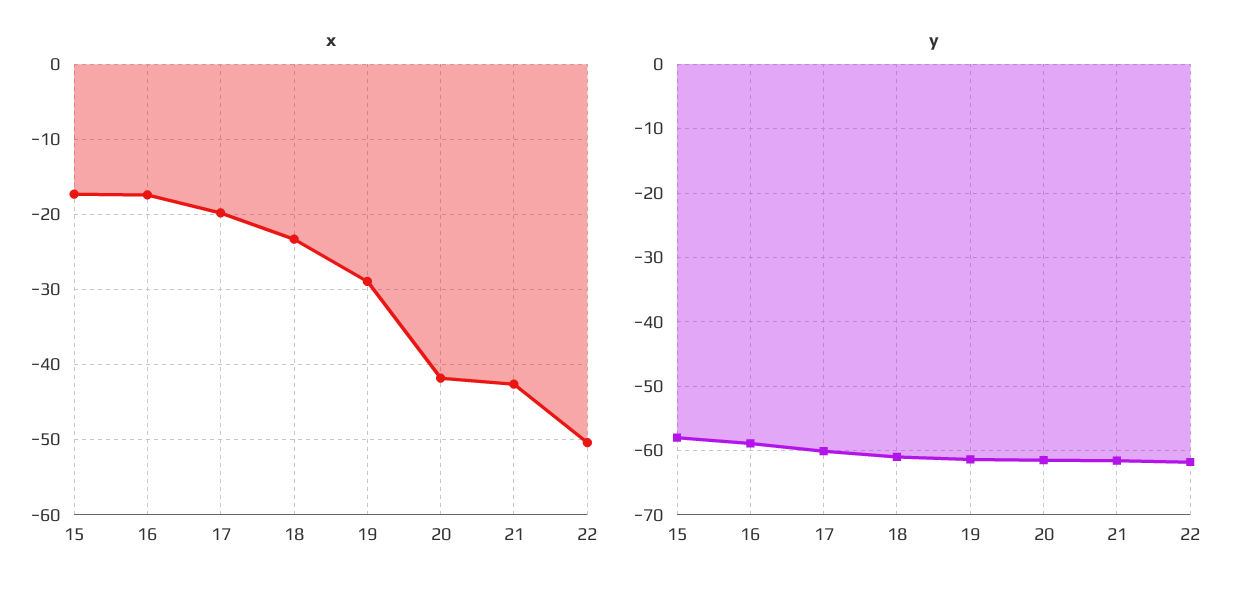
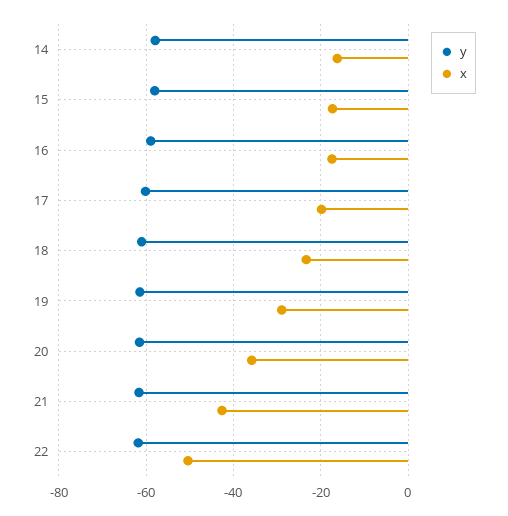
  {
    "x": {
      "15": -17,
      "16": -17,
      "17": -20,
      "18": -23,
      "19": -29,
-     "20": -42,
+     "20": -36,
      "21": -43,
-     "22": -50
+     "22": -50,
+     "14": -16
    },
    "y": {
      "15": -58,
      "16": -59,
      "17": -60,
      "18": -61,
      "19": -61,
      "20": -62,
      "21": -62,
-     "22": -62
+     "22": -62,
+     "14": -58
    }
  }

